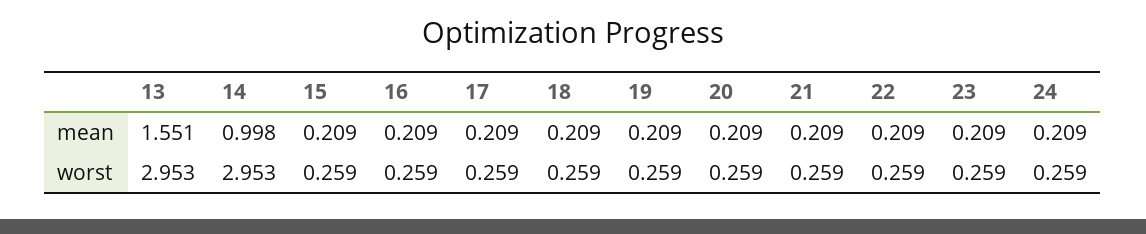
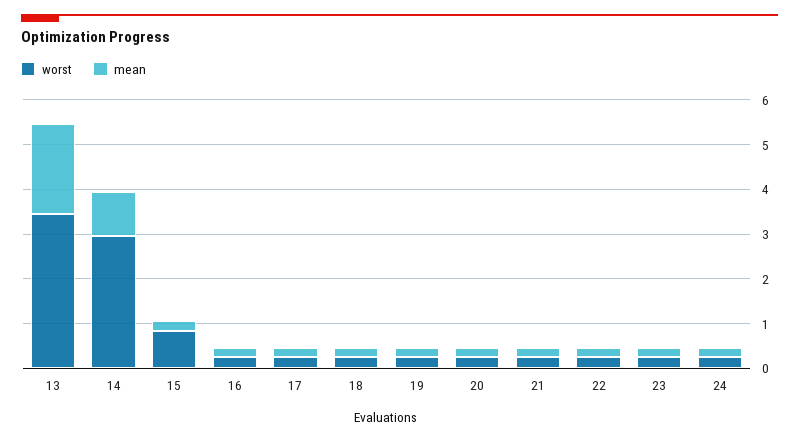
  {
    "mean": {
-     "13": 1.551,
+     "13": 2,
      "14": 0.998,
      "15": 0.209,
      "16": 0.209,
      "17": 0.209,
      "18": 0.209,
      "19": 0.209,
      "20": 0.209,
      "21": 0.209,
      "22": 0.209,
      "23": 0.209,
      "24": 0.209
    },
    "worst": {
-     "13": 2.953,
+     "13": 3.4,
      "14": 2.953,
-     "15": 0.259,
+     "15": 0.8,
      "16": 0.259,
      "17": 0.259,
      "18": 0.259,
      "19": 0.259,
      "20": 0.259,
      "21": 0.259,
      "22": 0.259,
      "23": 0.259,
      "24": 0.259
    }
  }

